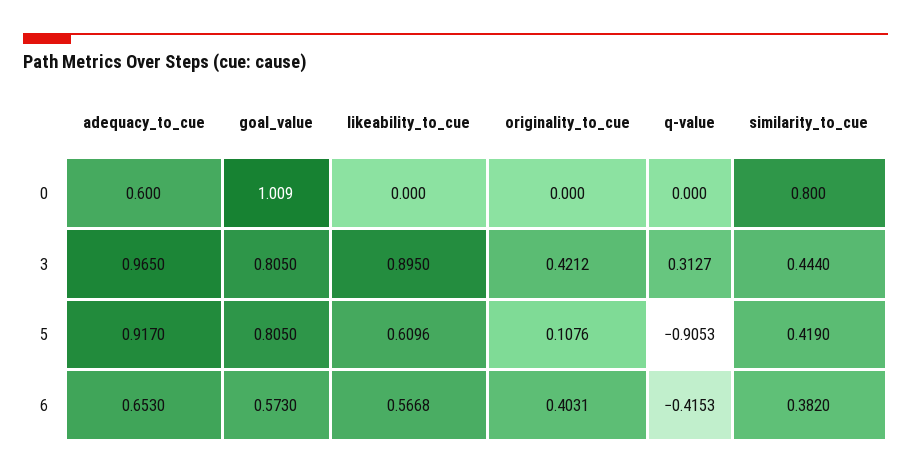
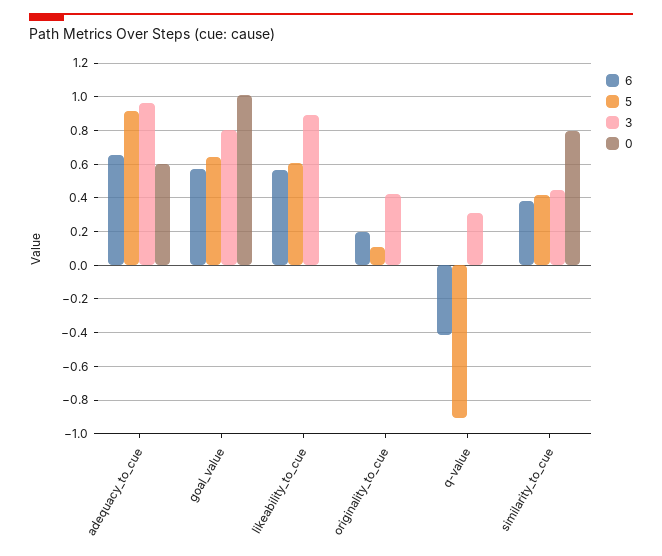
  {
    "0": {
      "adequacy_to_cue": 0.6,
      "goal_value": 1.009,
      "likeability_to_cue": 0,
      "originality_to_cue": 0,
      "q-value": 0,
      "similarity_to_cue": 0.8
    },
    "3": {
      "adequacy_to_cue": 0.965,
      "goal_value": 0.805,
      "likeability_to_cue": 0.895,
      "originality_to_cue": 0.4212,
      "q-value": 0.3127,
      "similarity_to_cue": 0.444
    },
    "5": {
      "adequacy_to_cue": 0.917,
-     "goal_value": 0.805,
+     "goal_value": 0.65,
      "likeability_to_cue": 0.6096,
      "originality_to_cue": 0.1076,
      "q-value": -0.9053,
      "similarity_to_cue": 0.419
    },
    "6": {
      "adequacy_to_cue": 0.653,
      "goal_value": 0.573,
      "likeability_to_cue": 0.5668,
-     "originality_to_cue": 0.4031,
+     "originality_to_cue": 0.2,
      "q-value": -0.4153,
      "similarity_to_cue": 0.382
    }
  }

